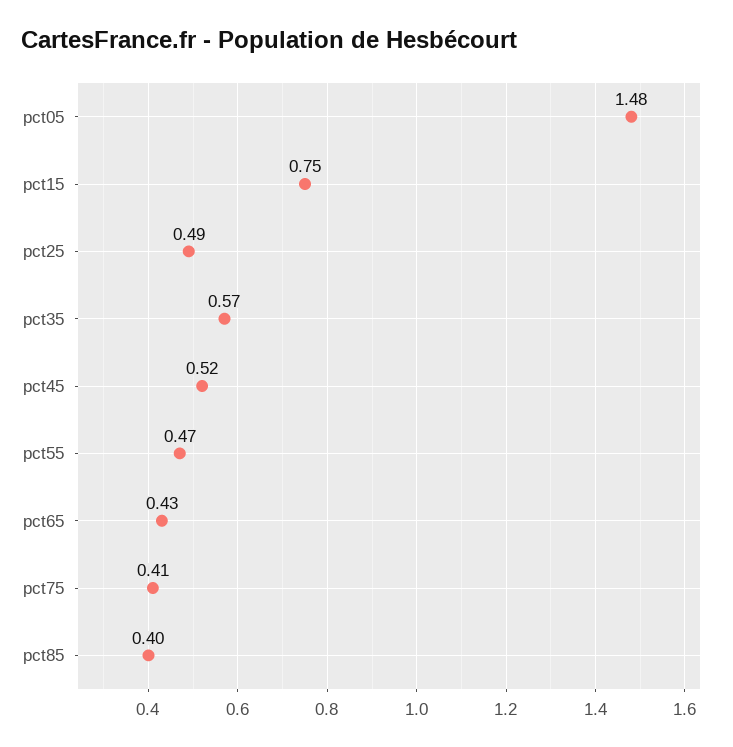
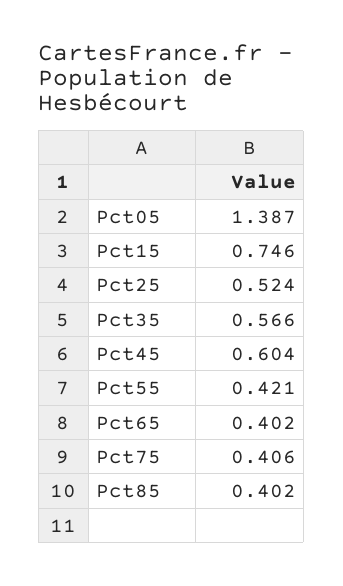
  {
-   "pct05": 1.48,
+   "pct05": 1.387,
    "pct15": 0.746,
-   "pct25": 0.49,
+   "pct25": 0.524,
    "pct35": 0.566,
-   "pct45": 0.52,
+   "pct45": 0.604,
-   "pct55": 0.47,
+   "pct55": 0.421,
-   "pct65": 0.43,
+   "pct65": 0.402,
    "pct75": 0.406,
    "pct85": 0.402
  }

